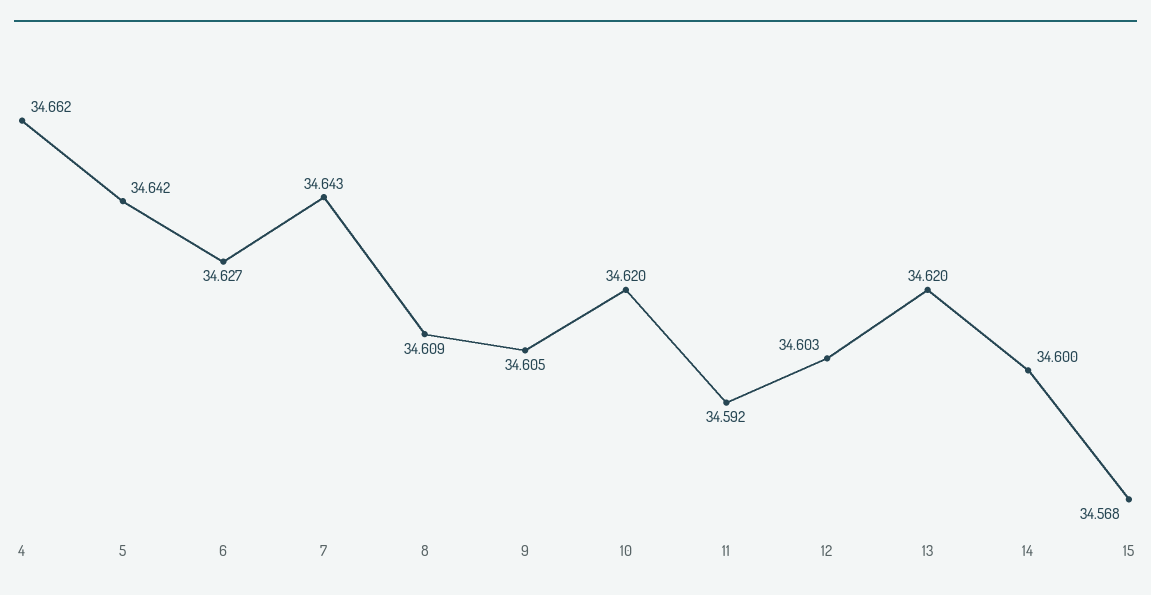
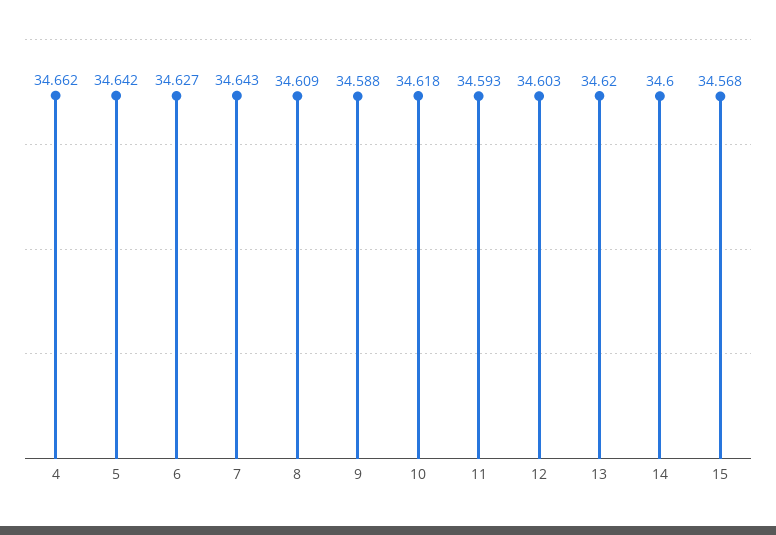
  {
    "4": 34.662,
    "5": 34.642,
    "6": 34.627,
    "7": 34.643,
    "8": 34.609,
-   "9": 34.605,
+   "9": 34.588,
-   "10": 34.62,
+   "10": 34.618,
-   "11": 34.592,
+   "11": 34.593,
    "12": 34.603,
    "13": 34.62,
    "14": 34.6,
    "15": 34.568
  }

